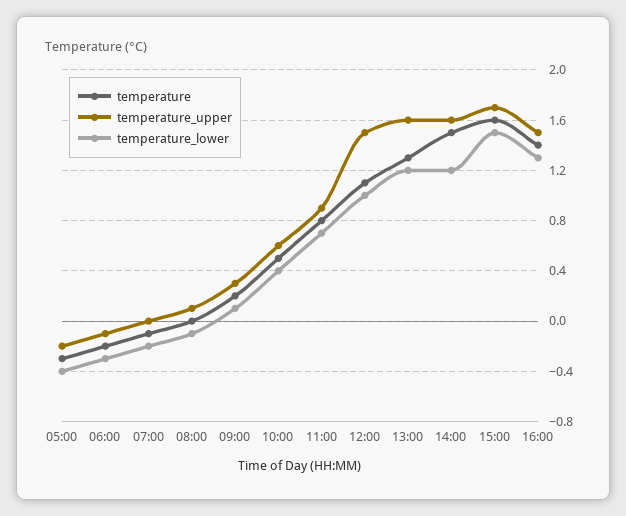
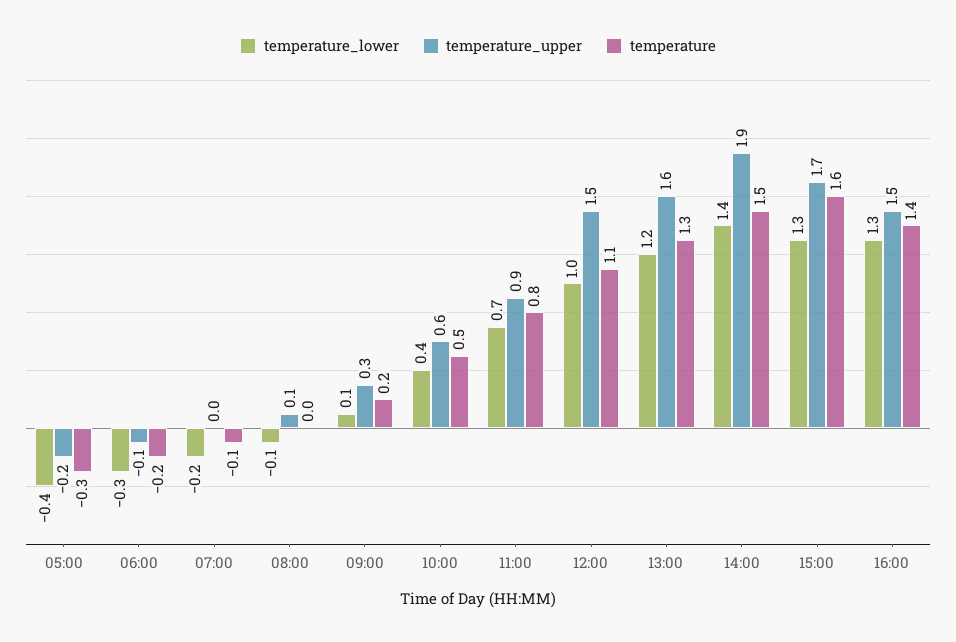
  {
    "temperature": {
      "05:00": -0.3,
      "06:00": -0.2,
      "07:00": -0.1,
      "08:00": 0,
      "09:00": 0.2,
      "10:00": 0.5,
      "11:00": 0.8,
      "12:00": 1.1,
      "13:00": 1.3,
      "14:00": 1.5,
      "15:00": 1.6,
      "16:00": 1.4
    },
    "temperature_upper": {
      "05:00": -0.2,
      "06:00": -0.1,
      "07:00": 0,
      "08:00": 0.1,
      "09:00": 0.3,
      "10:00": 0.6,
      "11:00": 0.9,
      "12:00": 1.5,
      "13:00": 1.6,
-     "14:00": 1.6,
+     "14:00": 1.9,
      "15:00": 1.7,
      "16:00": 1.5
    },
    "temperature_lower": {
      "05:00": -0.4,
      "06:00": -0.3,
      "07:00": -0.2,
      "08:00": -0.1,
      "09:00": 0.1,
      "10:00": 0.4,
      "11:00": 0.7,
      "12:00": 1,
      "13:00": 1.2,
-     "14:00": 1.2,
+     "14:00": 1.4,
-     "15:00": 1.5,
+     "15:00": 1.3,
      "16:00": 1.3
    }
  }

